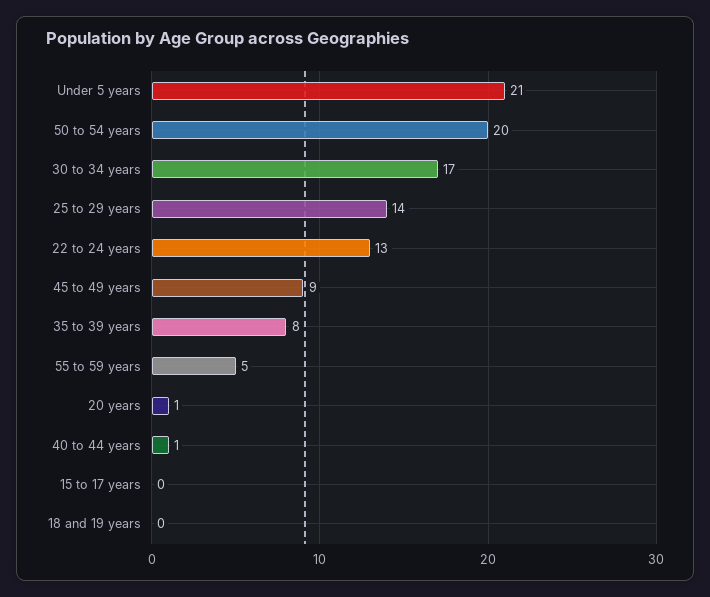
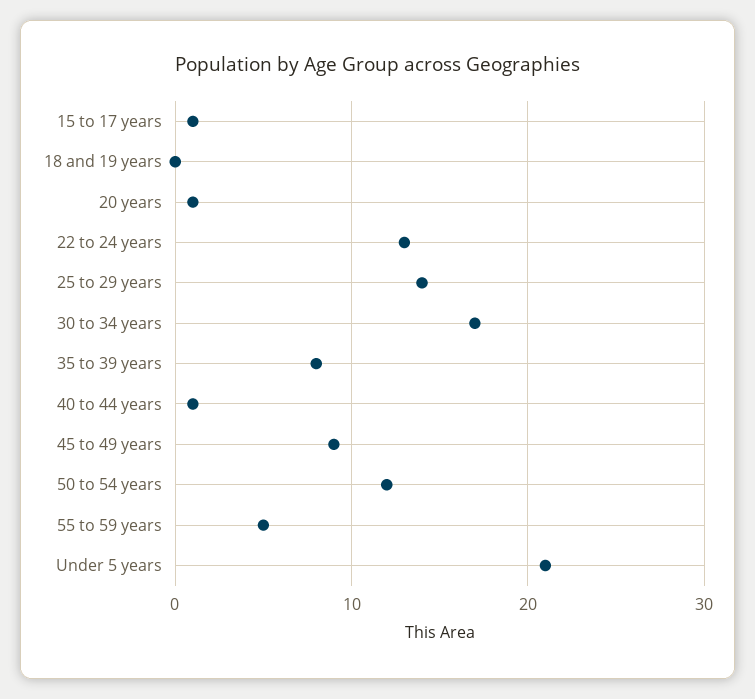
  {
    "Under 5 years": 21,
-   "50 to 54 years": 20,
+   "50 to 54 years": 12,
    "30 to 34 years": 17,
    "25 to 29 years": 14,
    "22 to 24 years": 13,
    "45 to 49 years": 9,
    "35 to 39 years": 8,
    "55 to 59 years": 5,
    "20 years": 1,
    "40 to 44 years": 1,
-   "15 to 17 years": 0,
+   "15 to 17 years": 1,
    "18 and 19 years": 0
  }

